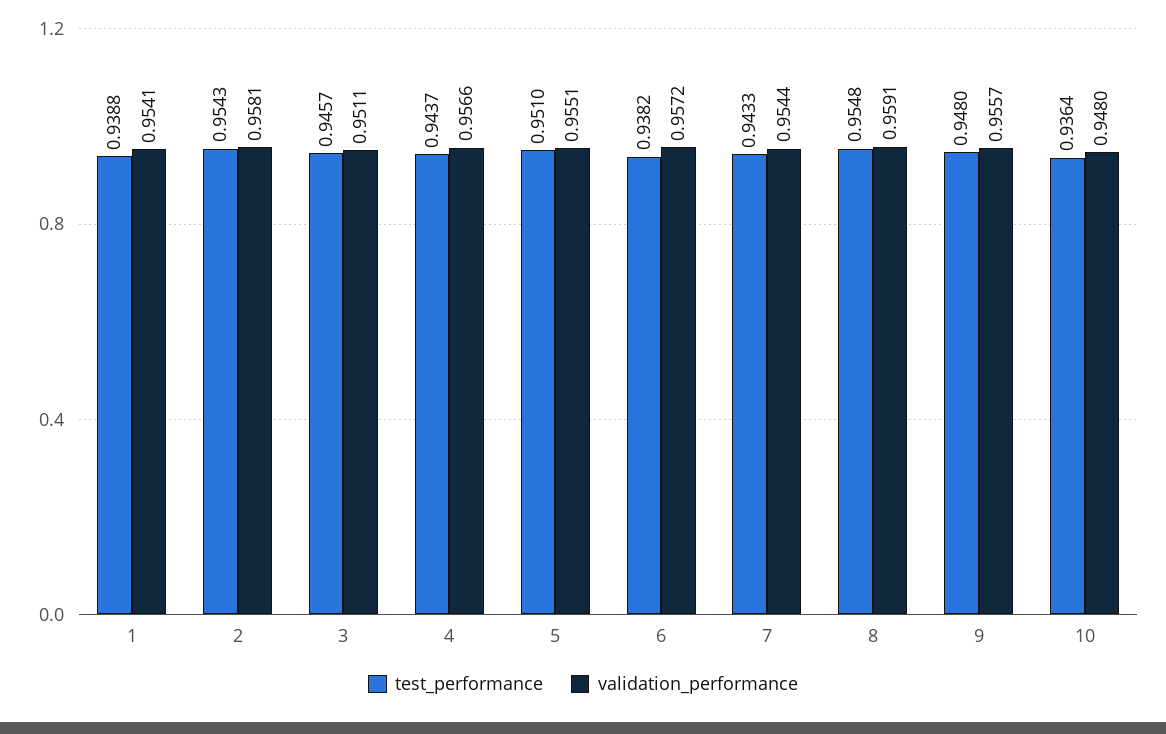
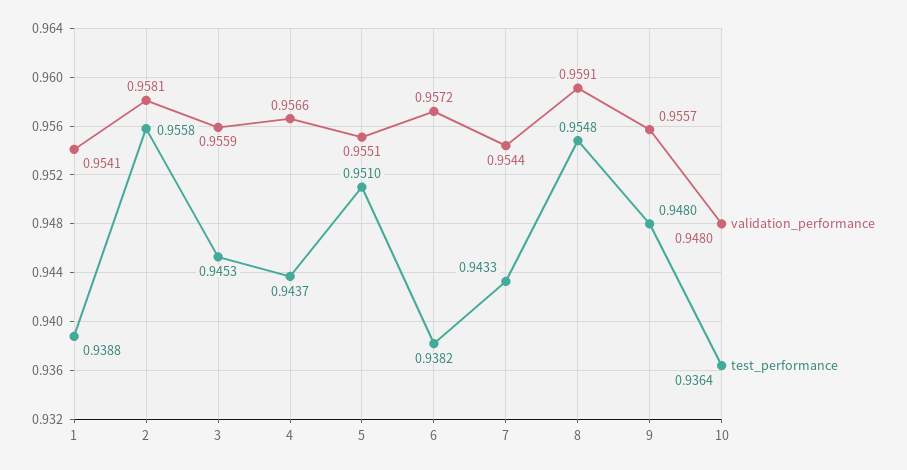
  {
    "test_performance": {
      "1": 0.9388,
-     "2": 0.9543,
+     "2": 0.9558,
-     "3": 0.9457,
+     "3": 0.9453,
      "4": 0.9437,
      "5": 0.951,
      "6": 0.9382,
      "7": 0.9433,
      "8": 0.9548,
      "9": 0.948,
      "10": 0.9364
    },
    "validation_performance": {
      "1": 0.9541,
      "2": 0.9581,
-     "3": 0.9511,
+     "3": 0.9559,
      "4": 0.9566,
      "5": 0.9551,
      "6": 0.9572,
      "7": 0.9544,
      "8": 0.9591,
      "9": 0.9557,
      "10": 0.948
    }
  }

